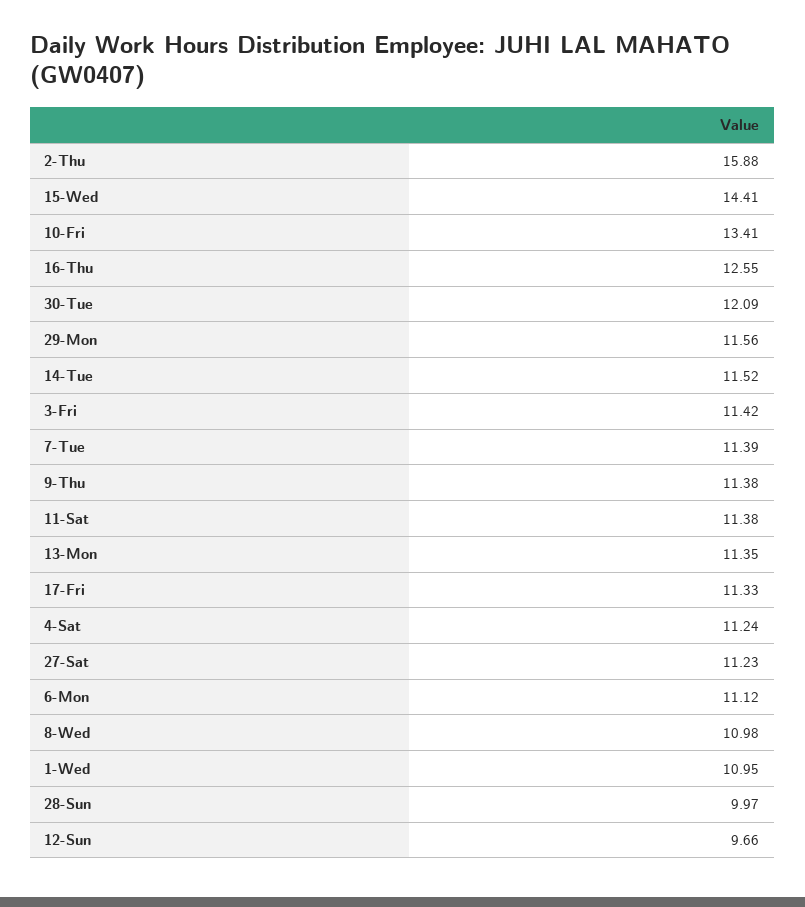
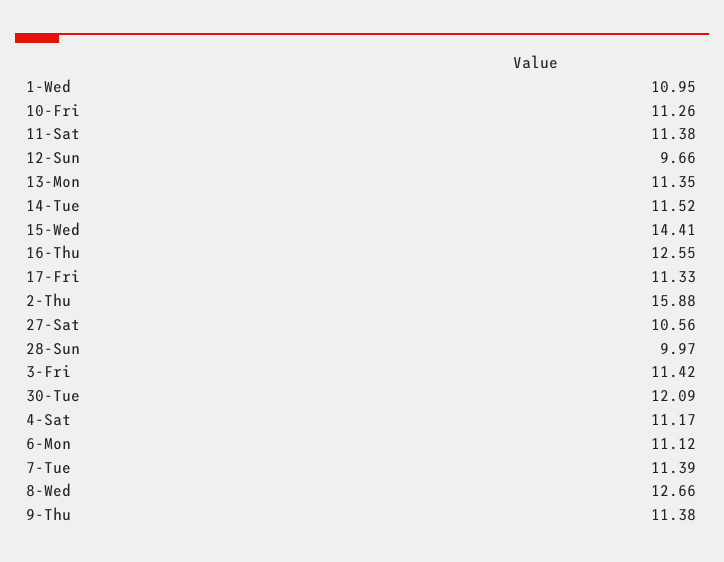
  {
    "2-Thu": 15.88,
    "15-Wed": 14.41,
-   "10-Fri": 13.41,
+   "10-Fri": 11.26,
    "16-Thu": 12.55,
    "30-Tue": 12.09,
-   "29-Mon": 11.56,
    "14-Tue": 11.52,
    "3-Fri": 11.42,
    "7-Tue": 11.39,
    "9-Thu": 11.38,
    "11-Sat": 11.38,
    "13-Mon": 11.35,
    "17-Fri": 11.33,
-   "4-Sat": 11.24,
+   "4-Sat": 11.17,
-   "27-Sat": 11.23,
+   "27-Sat": 10.56,
    "6-Mon": 11.12,
-   "8-Wed": 10.98,
+   "8-Wed": 12.66,
    "1-Wed": 10.95,
    "28-Sun": 9.97,
    "12-Sun": 9.66
  }

